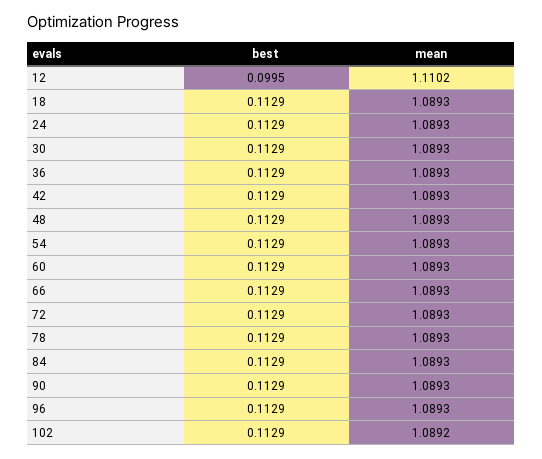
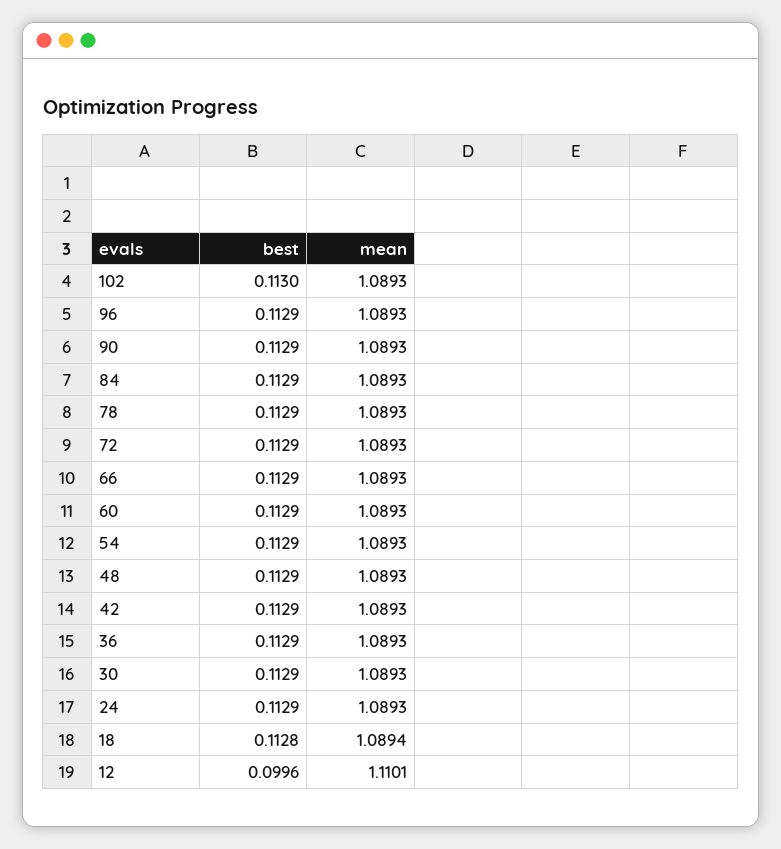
  {
    "best": {
-     "12": 0.0995,
+     "12": 0.0996,
-     "18": 0.1129,
+     "18": 0.1128,
      "24": 0.1129,
      "30": 0.1129,
      "36": 0.1129,
      "42": 0.1129,
      "48": 0.1129,
      "54": 0.1129,
      "60": 0.1129,
      "66": 0.1129,
      "72": 0.1129,
      "78": 0.1129,
      "84": 0.1129,
      "90": 0.1129,
      "96": 0.1129,
-     "102": 0.1129
+     "102": 0.113
    },
    "mean": {
-     "12": 1.1102,
+     "12": 1.1101,
-     "18": 1.0893,
+     "18": 1.0894,
      "24": 1.0893,
      "30": 1.0893,
      "36": 1.0893,
      "42": 1.0893,
      "48": 1.0893,
      "54": 1.0893,
      "60": 1.0893,
      "66": 1.0893,
      "72": 1.0893,
      "78": 1.0893,
      "84": 1.0893,
      "90": 1.0893,
      "96": 1.0893,
-     "102": 1.0892
+     "102": 1.0893
    }
  }

